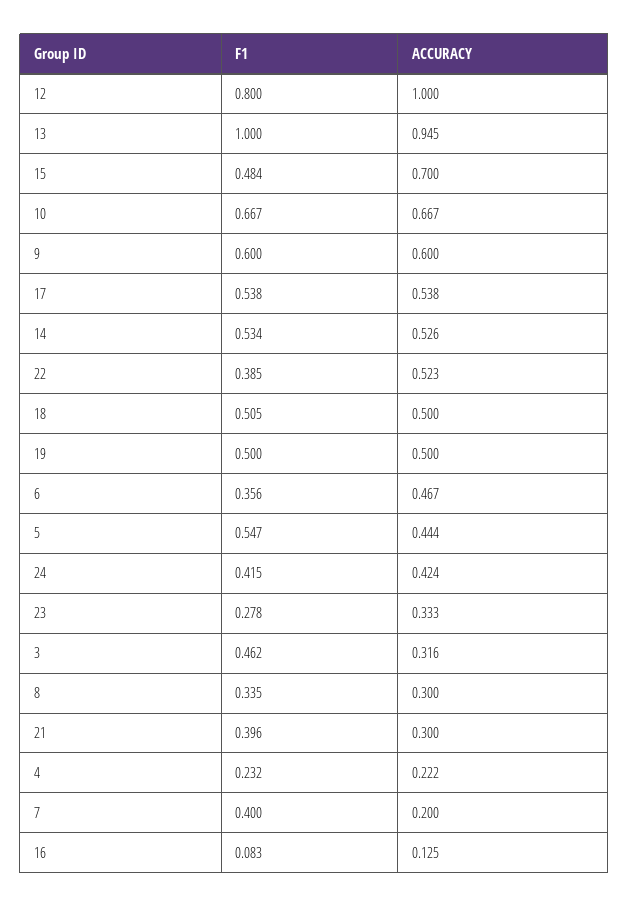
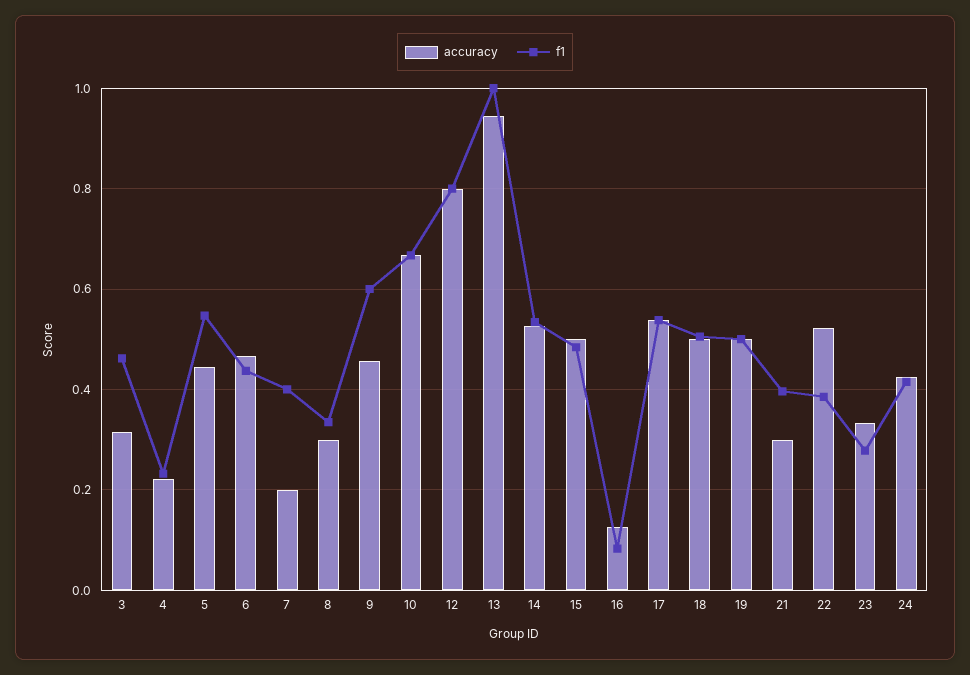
  {
    "F1": {
      "12": 0.8,
      "13": 1,
      "15": 0.484,
      "10": 0.667,
      "9": 0.6,
      "17": 0.538,
      "14": 0.534,
      "22": 0.385,
      "18": 0.505,
      "19": 0.5,
-     "6": 0.356,
+     "6": 0.44,
      "5": 0.547,
      "24": 0.415,
      "23": 0.278,
      "3": 0.462,
      "8": 0.335,
      "21": 0.396,
      "4": 0.232,
      "7": 0.4,
      "16": 0.083
    },
    "ACCURACY": {
-     "12": 1,
+     "12": 0.8,
      "13": 0.945,
-     "15": 0.7,
+     "15": 0.5,
      "10": 0.667,
-     "9": 0.6,
+     "9": 0.46,
      "17": 0.538,
      "14": 0.526,
      "22": 0.523,
      "18": 0.5,
      "19": 0.5,
      "6": 0.467,
      "5": 0.444,
      "24": 0.424,
      "23": 0.333,
      "3": 0.316,
      "8": 0.3,
      "21": 0.3,
      "4": 0.222,
      "7": 0.2,
      "16": 0.125
    }
  }

